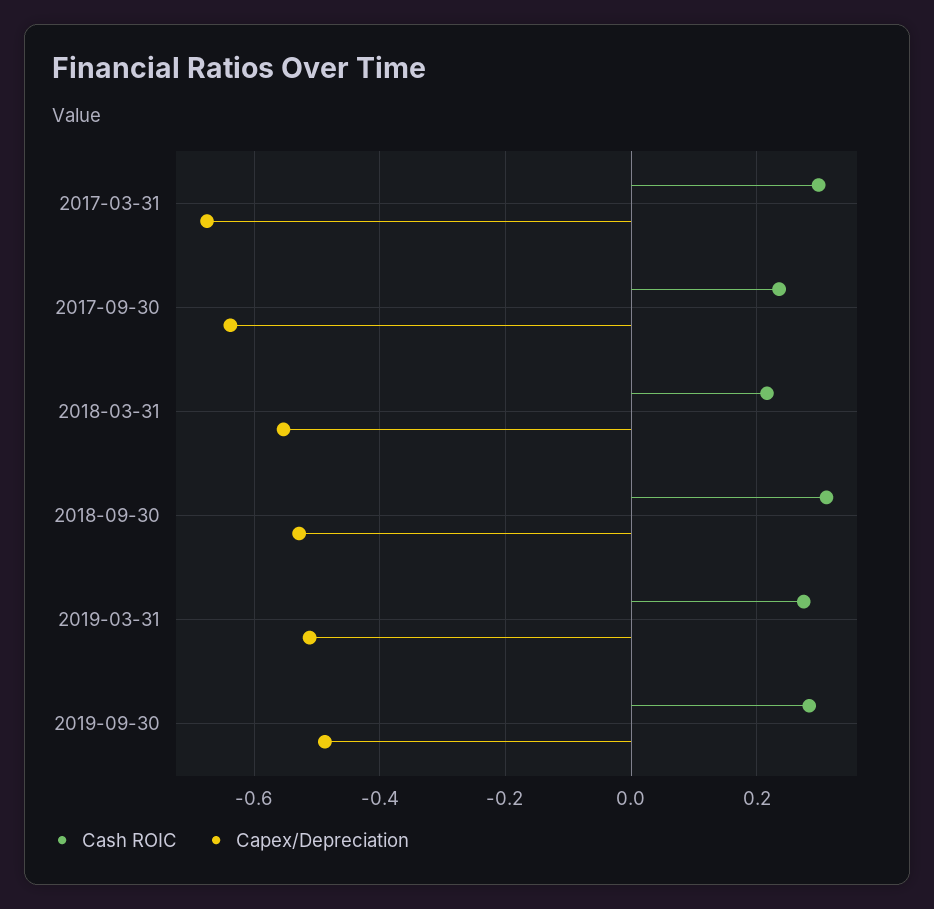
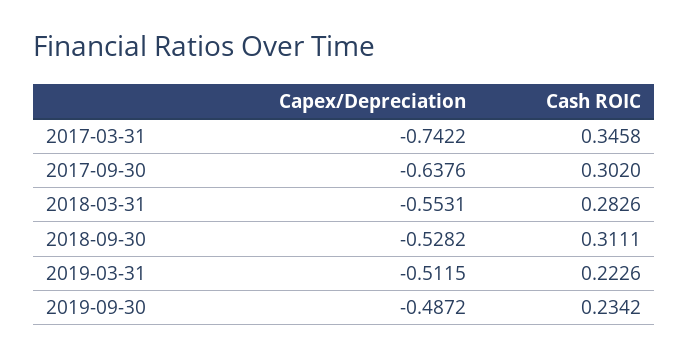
  {
    "Cash ROIC": {
-     "2017-03-31": 0.3,
+     "2017-03-31": 0.3458,
-     "2017-09-30": 0.24,
+     "2017-09-30": 0.302,
-     "2018-03-31": 0.22,
+     "2018-03-31": 0.2826,
      "2018-09-30": 0.3111,
-     "2019-03-31": 0.28,
+     "2019-03-31": 0.2226,
-     "2019-09-30": 0.28
+     "2019-09-30": 0.2342
    },
    "Capex/Depreciation": {
-     "2017-03-31": -0.68,
+     "2017-03-31": -0.7422,
      "2017-09-30": -0.6376,
      "2018-03-31": -0.5531,
      "2018-09-30": -0.5282,
      "2019-03-31": -0.5115,
      "2019-09-30": -0.4872
    }
  }

